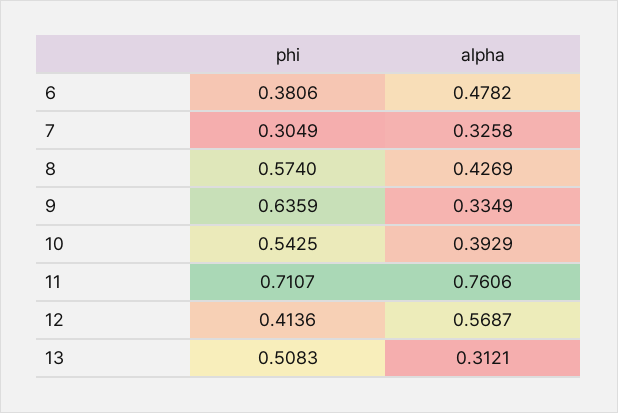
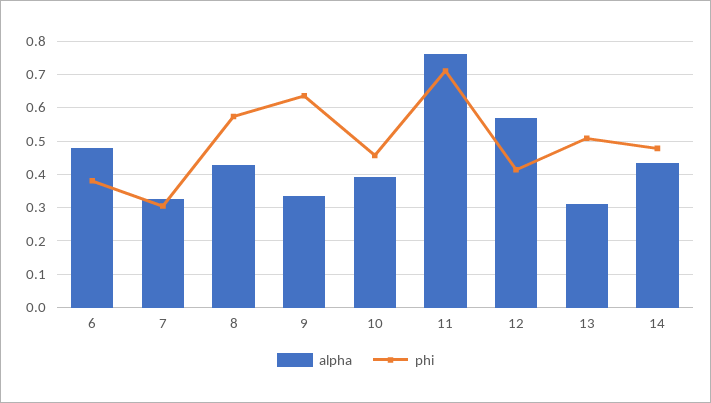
  {
    "phi": {
      "6": 0.3806,
      "7": 0.3049,
      "8": 0.574,
      "9": 0.6359,
-     "10": 0.5425,
+     "10": 0.46,
      "11": 0.7107,
      "12": 0.4136,
-     "13": 0.5083
+     "13": 0.5083,
+     "14": 0.48
    },
    "alpha": {
      "6": 0.4782,
      "7": 0.3258,
      "8": 0.4269,
      "9": 0.3349,
      "10": 0.3929,
      "11": 0.7606,
      "12": 0.5687,
-     "13": 0.3121
+     "13": 0.3121,
+     "14": 0.44
    }
  }

